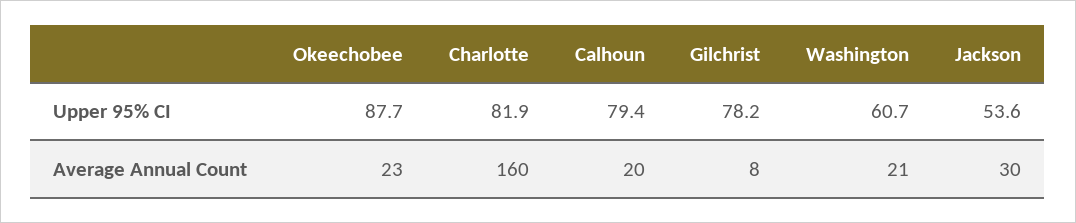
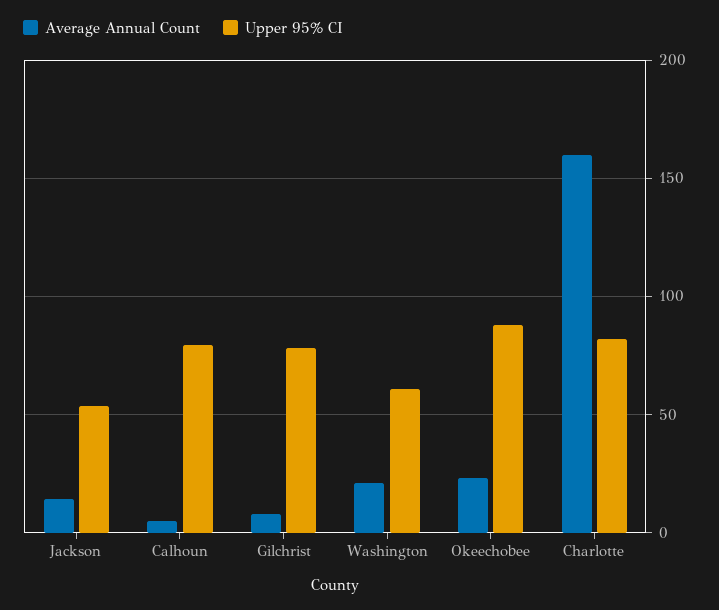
  {
    "Upper 95% CI": {
      "Okeechobee": 87.7,
      "Charlotte": 81.9,
      "Calhoun": 79.4,
      "Gilchrist": 78.2,
      "Washington": 60.7,
      "Jackson": 53.6
    },
    "Average Annual Count": {
      "Okeechobee": 23,
      "Charlotte": 160,
-     "Calhoun": 20,
+     "Calhoun": 5,
      "Gilchrist": 8,
      "Washington": 21,
-     "Jackson": 30
+     "Jackson": 15
    }
  }

